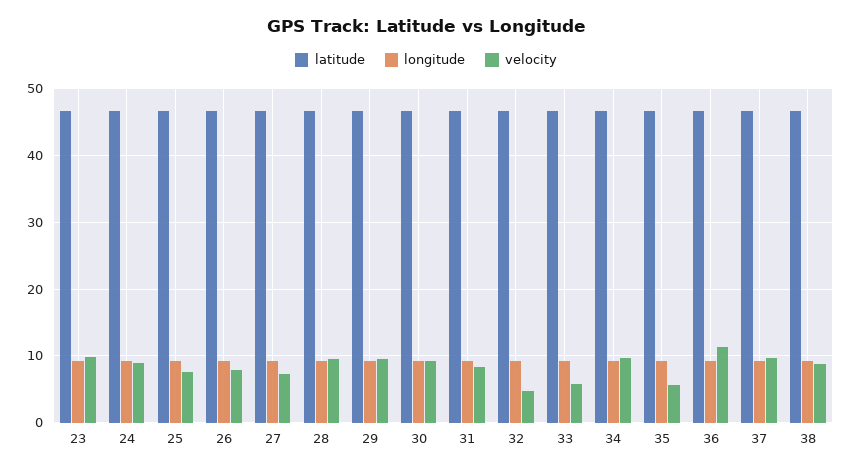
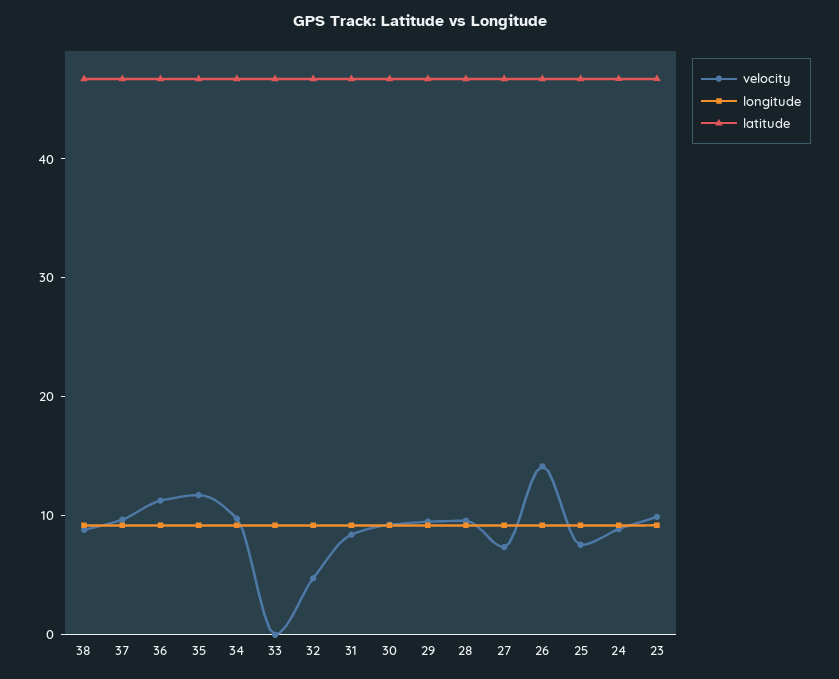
  {
    "latitude": {
      "23": 47,
      "24": 47,
      "25": 47,
      "26": 47,
      "27": 47,
      "28": 47,
      "29": 47,
      "30": 47,
      "31": 47,
      "32": 47,
      "33": 47,
      "34": 47,
      "35": 47,
      "36": 47,
      "37": 47,
      "38": 47
    },
    "longitude": {
      "23": 9,
      "24": 9,
      "25": 9,
      "26": 9,
      "27": 9,
      "28": 9,
      "29": 9,
      "30": 9,
      "31": 9,
      "32": 9,
      "33": 9,
      "34": 9,
      "35": 9,
      "36": 9,
      "37": 9,
      "38": 9
    },
    "velocity": {
      "23": 10,
      "24": 9,
      "25": 8,
-     "26": 8,
+     "26": 14,
      "27": 7,
      "28": 10,
      "29": 10,
      "30": 9,
      "31": 8,
      "32": 5,
-     "33": 6,
+     "33": 0,
      "34": 10,
-     "35": 6,
+     "35": 12,
      "36": 11,
      "37": 10,
      "38": 9
    }
  }

